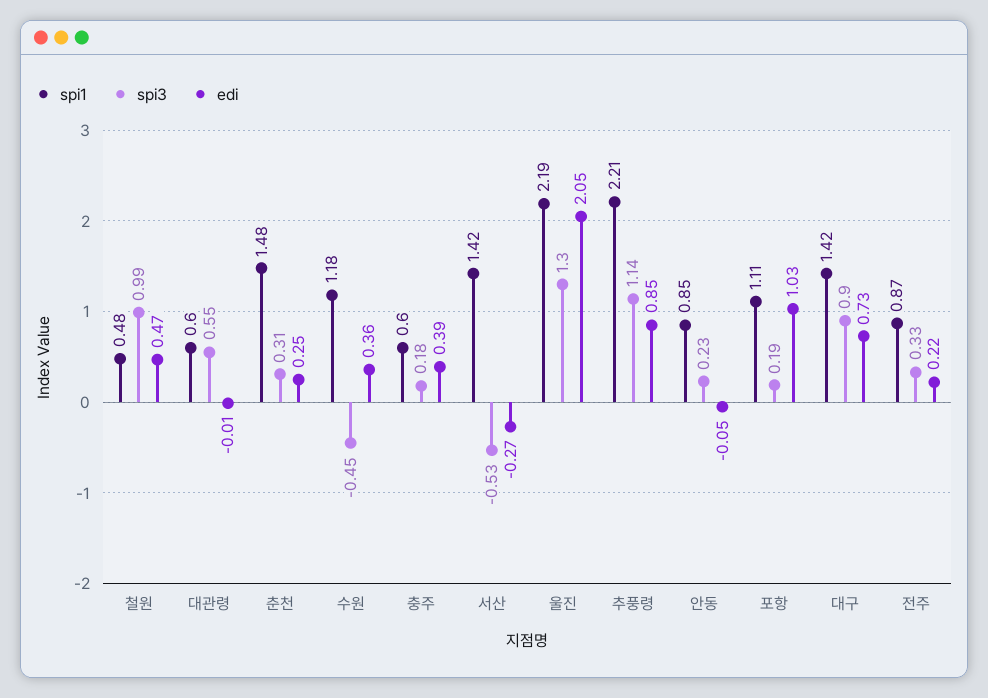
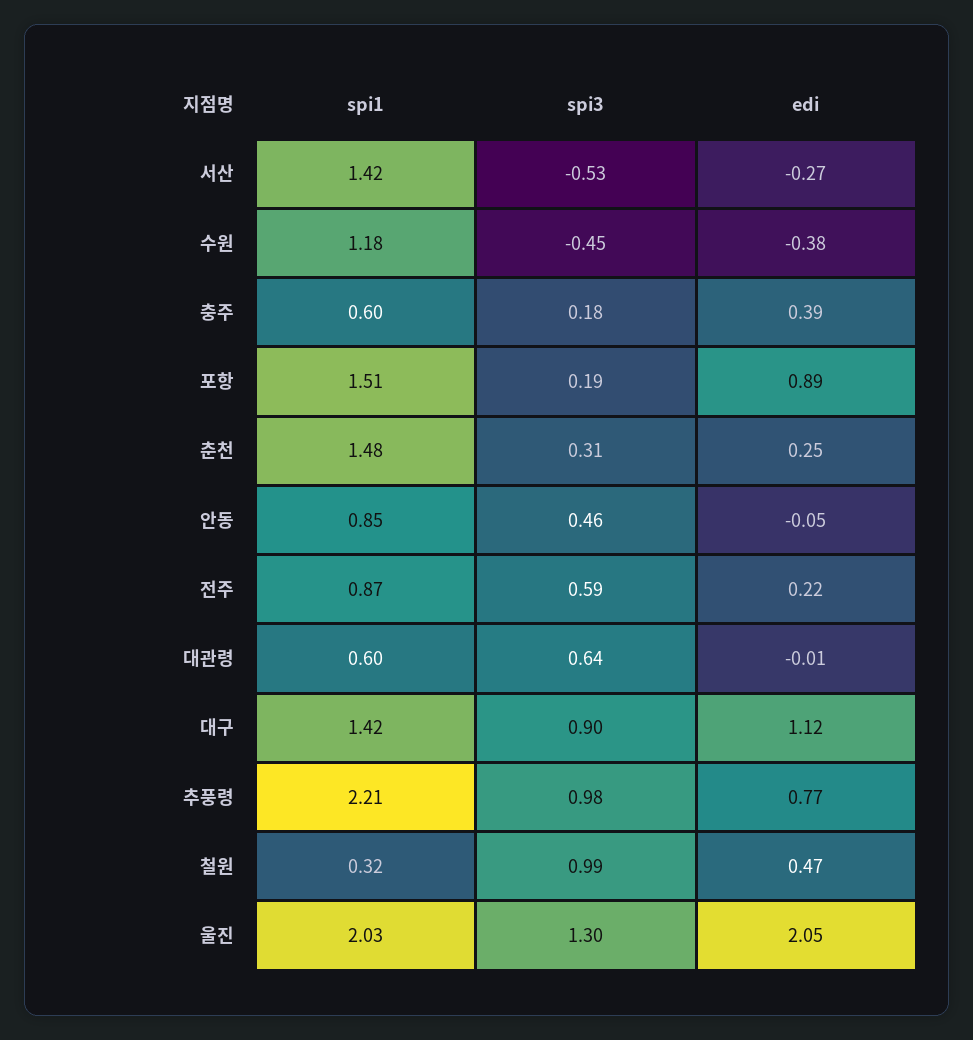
  {
    "spi1": {
-     "철원": 0.48,
+     "철원": 0.32,
      "대관령": 0.6,
      "춘천": 1.48,
      "수원": 1.18,
      "충주": 0.6,
      "서산": 1.42,
-     "울진": 2.19,
+     "울진": 2.03,
      "추풍령": 2.21,
      "안동": 0.85,
-     "포항": 1.11,
+     "포항": 1.51,
      "대구": 1.42,
      "전주": 0.87
    },
    "spi3": {
      "철원": 0.99,
-     "대관령": 0.55,
+     "대관령": 0.64,
      "춘천": 0.31,
      "수원": -0.45,
      "충주": 0.18,
      "서산": -0.53,
      "울진": 1.3,
-     "추풍령": 1.14,
+     "추풍령": 0.98,
-     "안동": 0.23,
+     "안동": 0.46,
      "포항": 0.19,
      "대구": 0.9,
-     "전주": 0.33
+     "전주": 0.59
    },
    "edi": {
      "철원": 0.47,
      "대관령": -0.01,
      "춘천": 0.25,
-     "수원": 0.36,
+     "수원": -0.38,
      "충주": 0.39,
      "서산": -0.27,
      "울진": 2.05,
-     "추풍령": 0.85,
+     "추풍령": 0.77,
      "안동": -0.05,
-     "포항": 1.03,
+     "포항": 0.89,
-     "대구": 0.73,
+     "대구": 1.12,
      "전주": 0.22
    }
  }

